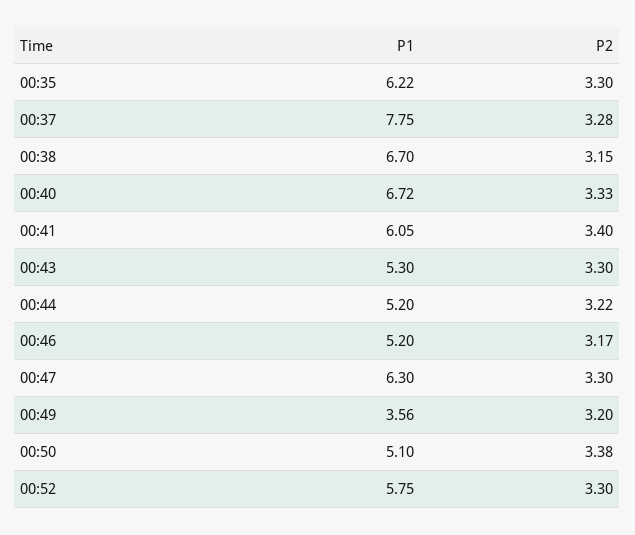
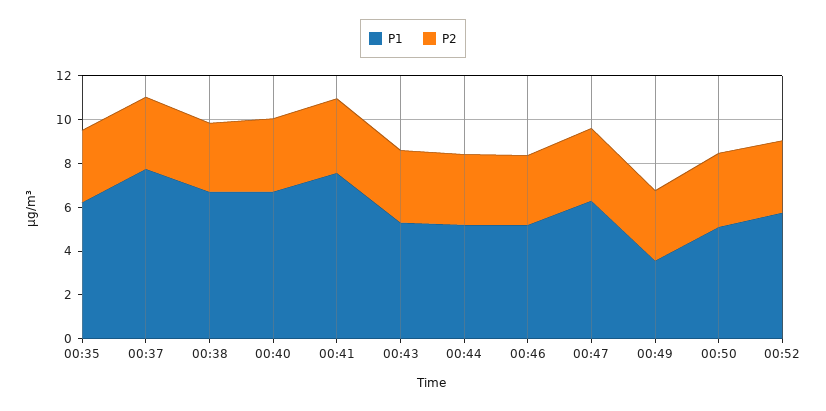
  {
    "P1": {
      "00:35": 6.22,
      "00:37": 7.75,
      "00:38": 6.7,
      "00:40": 6.72,
-     "00:41": 6.05,
+     "00:41": 7.5,
      "00:43": 5.3,
      "00:44": 5.2,
      "00:46": 5.2,
      "00:47": 6.3,
      "00:49": 3.56,
      "00:50": 5.1,
      "00:52": 5.75
    },
    "P2": {
      "00:35": 3.3,
      "00:37": 3.28,
      "00:38": 3.15,
      "00:40": 3.33,
      "00:41": 3.4,
      "00:43": 3.3,
      "00:44": 3.22,
      "00:46": 3.17,
      "00:47": 3.3,
      "00:49": 3.2,
      "00:50": 3.38,
      "00:52": 3.3
    }
  }

